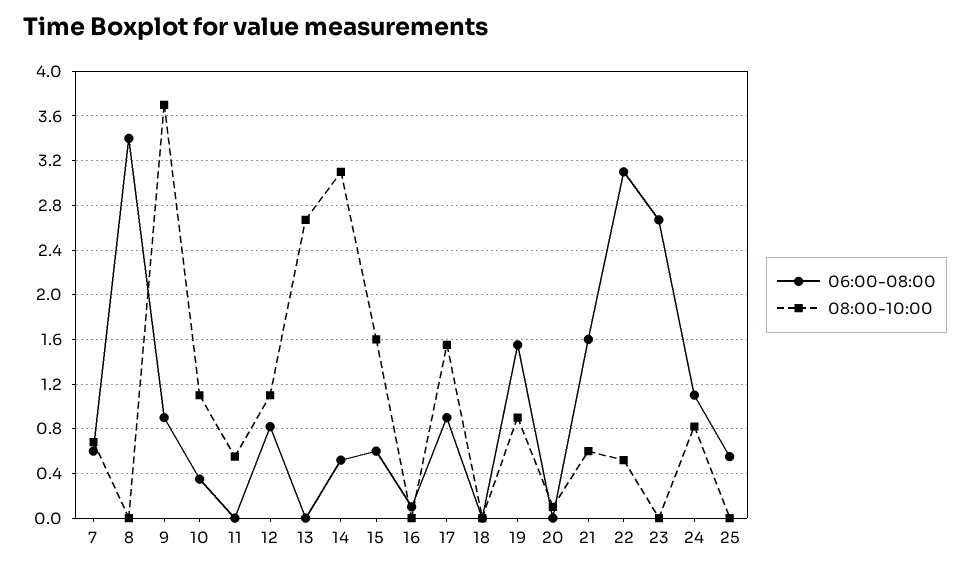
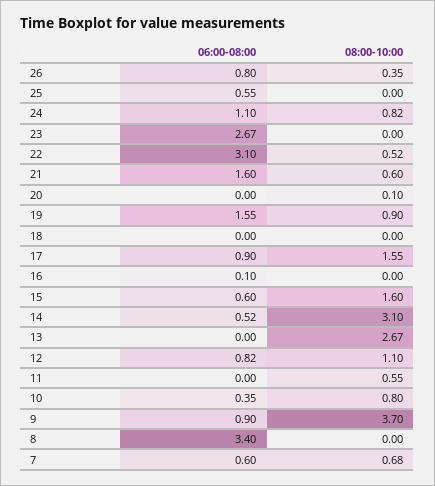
  {
    "06:00-08:00": {
      "7": 0.6,
      "8": 3.4,
      "9": 0.9,
      "10": 0.35,
      "11": 0,
      "12": 0.82,
      "13": 0,
      "14": 0.52,
      "15": 0.6,
      "16": 0.1,
      "17": 0.9,
      "18": 0,
      "19": 1.55,
      "20": 0,
      "21": 1.6,
      "22": 3.1,
      "23": 2.67,
      "24": 1.1,
-     "25": 0.55
+     "25": 0.55,
+     "26": 0.8
    },
    "08:00-10:00": {
      "7": 0.68,
      "8": 0,
      "9": 3.7,
-     "10": 1.1,
+     "10": 0.8,
      "11": 0.55,
      "12": 1.1,
      "13": 2.67,
      "14": 3.1,
      "15": 1.6,
      "16": 0,
      "17": 1.55,
      "18": 0,
      "19": 0.9,
      "20": 0.1,
      "21": 0.6,
      "22": 0.52,
      "23": 0,
      "24": 0.82,
-     "25": 0
+     "25": 0,
+     "26": 0.35
    }
  }

